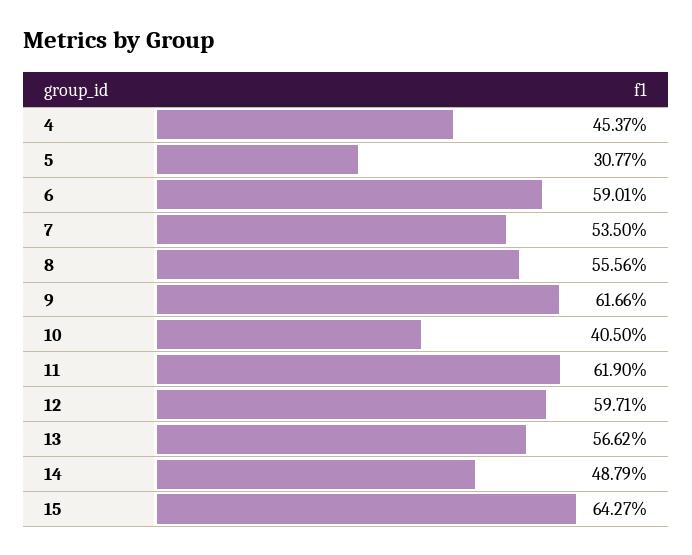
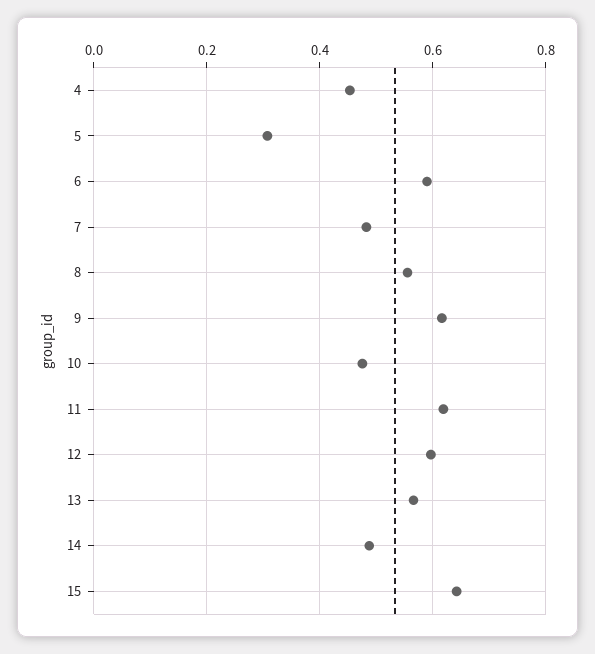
  {
    "4": 0.4537,
    "5": 0.3077,
    "6": 0.5901,
-   "7": 0.535,
+   "7": 0.48,
    "8": 0.5556,
    "9": 0.6166,
-   "10": 0.405,
+   "10": 0.48,
    "11": 0.619,
    "12": 0.5971,
    "13": 0.5662,
    "14": 0.4879,
    "15": 0.6427
  }

